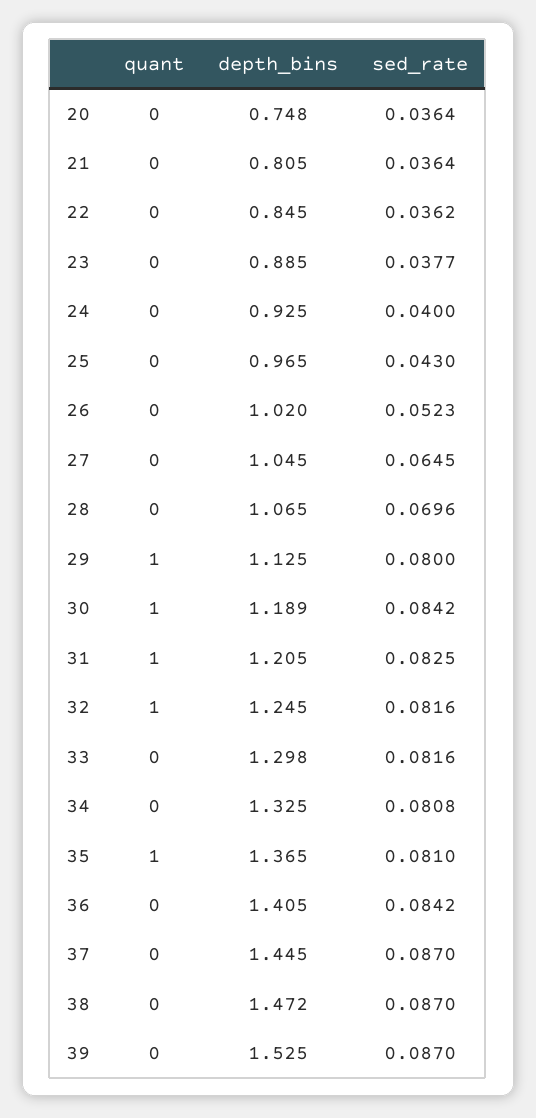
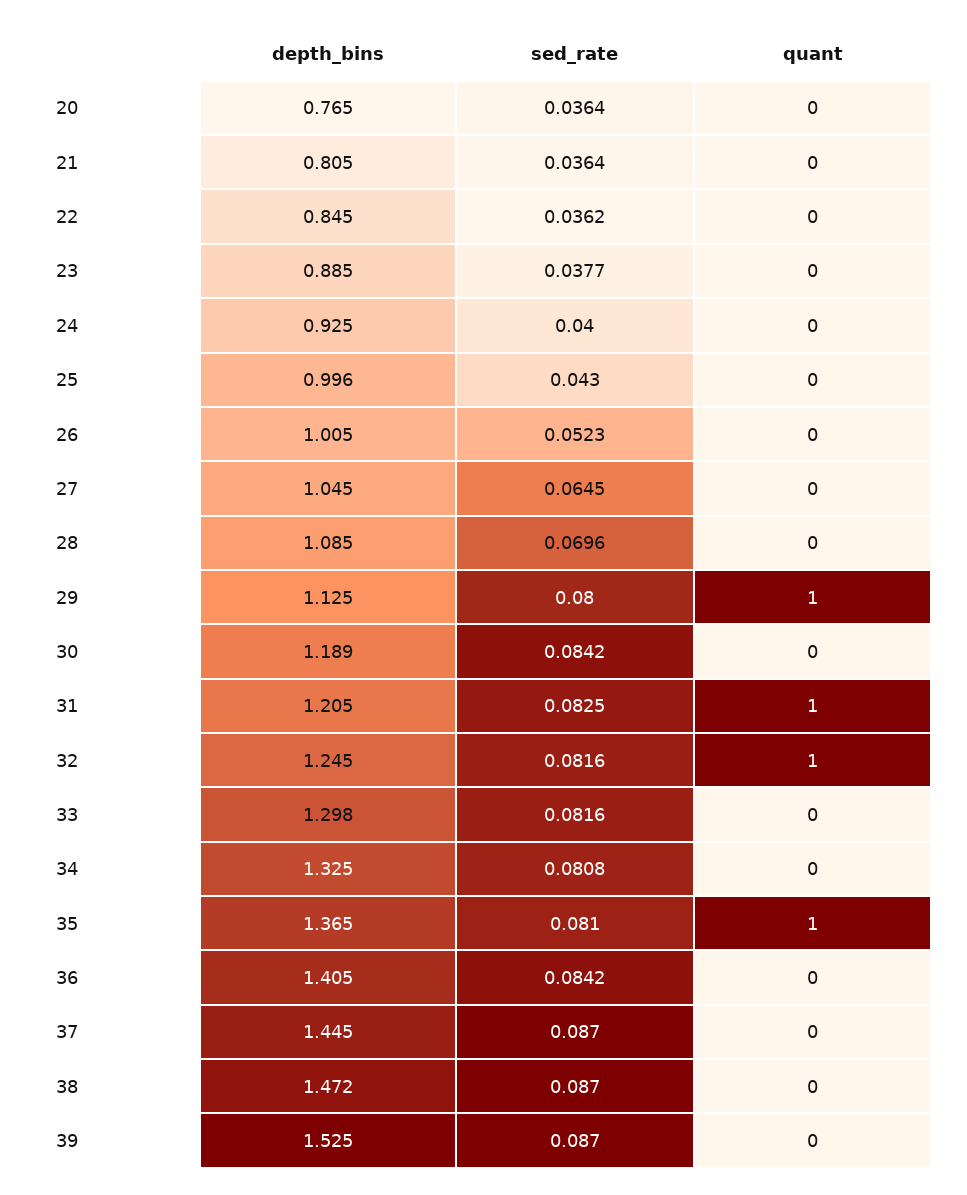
  {
    "quant": {
      "20": 0,
      "21": 0,
      "22": 0,
      "23": 0,
      "24": 0,
      "25": 0,
      "26": 0,
      "27": 0,
      "28": 0,
      "29": 1,
-     "30": 1,
+     "30": 0,
      "31": 1,
      "32": 1,
      "33": 0,
      "34": 0,
      "35": 1,
      "36": 0,
      "37": 0,
      "38": 0,
      "39": 0
    },
    "depth_bins": {
-     "20": 0.748,
+     "20": 0.765,
      "21": 0.805,
      "22": 0.845,
      "23": 0.885,
      "24": 0.925,
-     "25": 0.965,
+     "25": 0.996,
-     "26": 1.02,
+     "26": 1.005,
      "27": 1.045,
-     "28": 1.065,
+     "28": 1.085,
      "29": 1.125,
      "30": 1.189,
      "31": 1.205,
      "32": 1.245,
      "33": 1.298,
      "34": 1.325,
      "35": 1.365,
      "36": 1.405,
      "37": 1.445,
      "38": 1.472,
      "39": 1.525
    },
    "sed_rate": {
      "20": 0.0364,
      "21": 0.0364,
      "22": 0.0362,
      "23": 0.0377,
      "24": 0.04,
      "25": 0.043,
      "26": 0.0523,
      "27": 0.0645,
      "28": 0.0696,
      "29": 0.08,
      "30": 0.0842,
      "31": 0.0825,
      "32": 0.0816,
      "33": 0.0816,
      "34": 0.0808,
      "35": 0.081,
      "36": 0.0842,
      "37": 0.087,
      "38": 0.087,
      "39": 0.087
    }
  }

